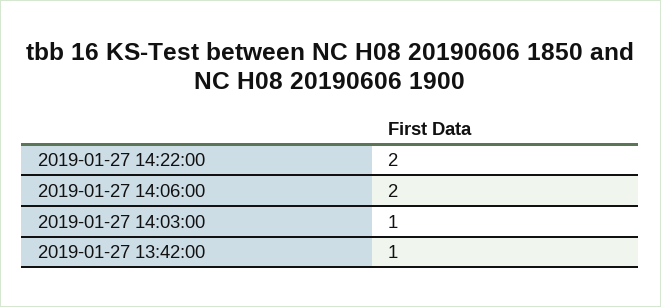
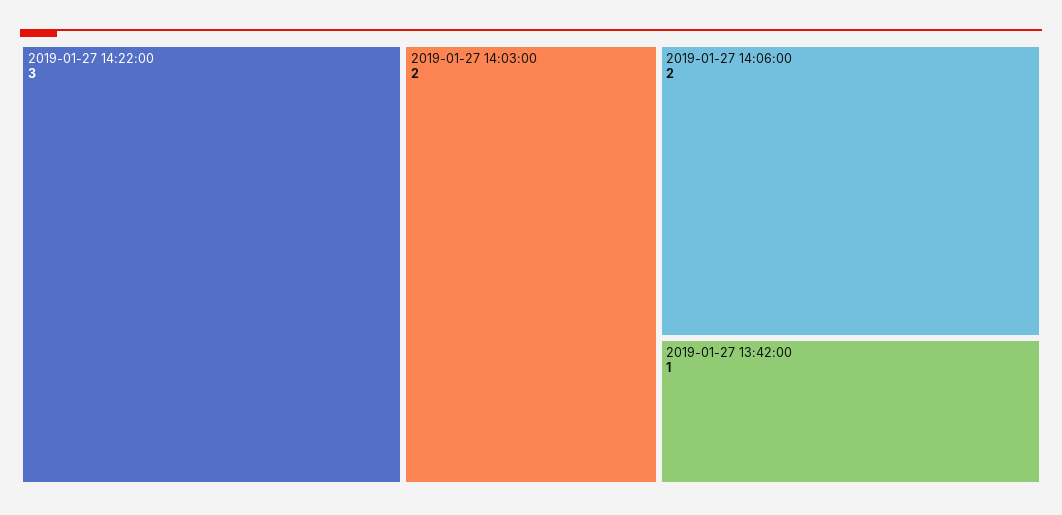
  {
-   "2019-01-27 14:22:00": 2,
+   "2019-01-27 14:22:00": 3,
    "2019-01-27 14:06:00": 2,
-   "2019-01-27 14:03:00": 1,
+   "2019-01-27 14:03:00": 2,
    "2019-01-27 13:42:00": 1
  }

